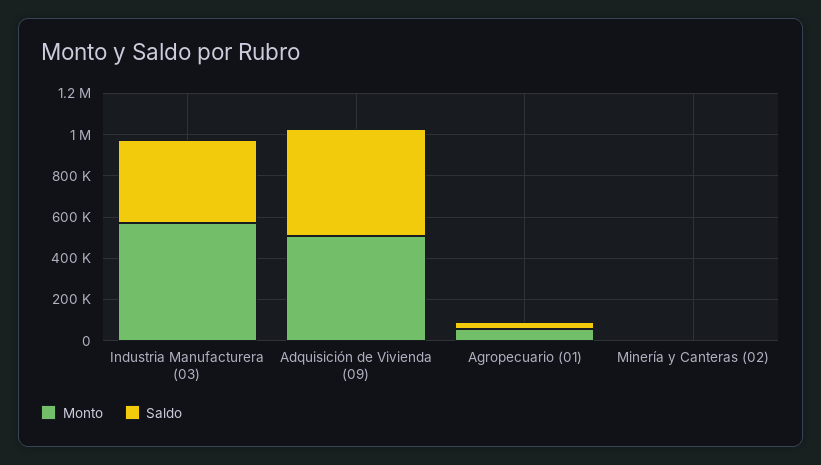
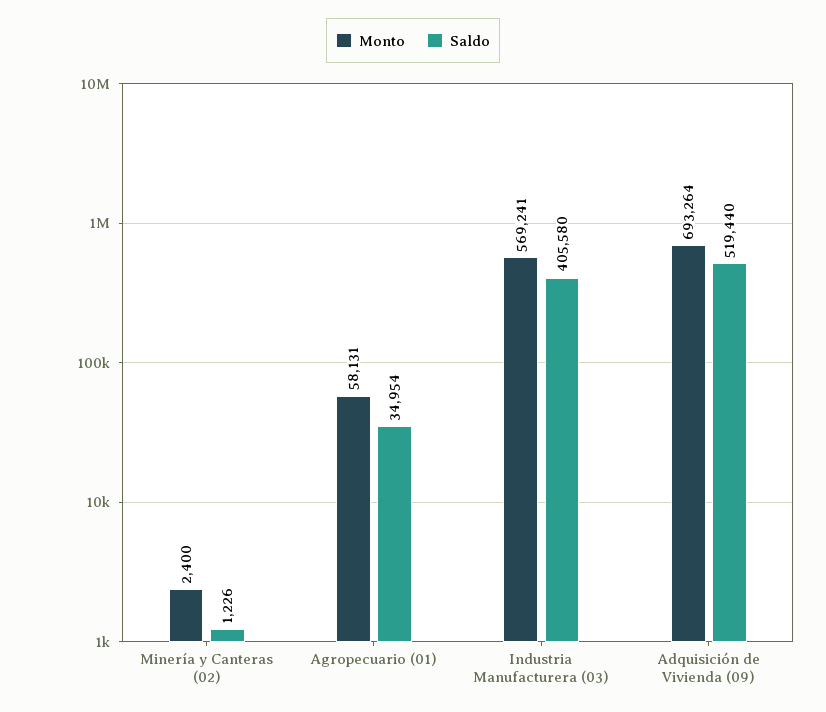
  {
    "Monto": {
      "Industria Manufacturera (03)": 569241,
-     "Adquisición de Vivienda (09)": 500000,
+     "Adquisición de Vivienda (09)": 693264,
      "Agropecuario (01)": 58131,
      "Minería y Canteras (02)": 2400
    },
    "Saldo": {
      "Industria Manufacturera (03)": 405580,
      "Adquisición de Vivienda (09)": 519440,
      "Agropecuario (01)": 34954,
      "Minería y Canteras (02)": 1226
    }
  }

